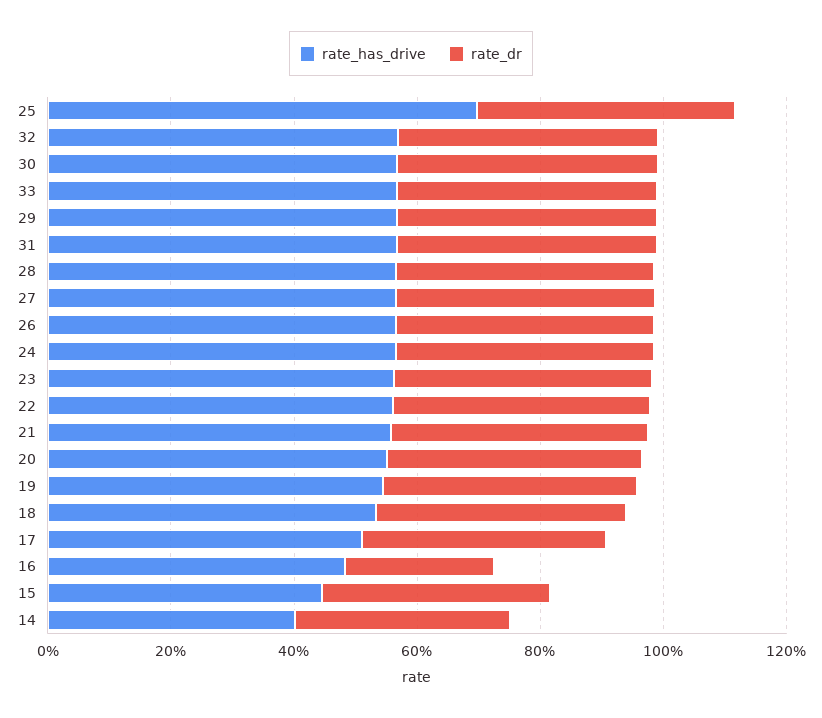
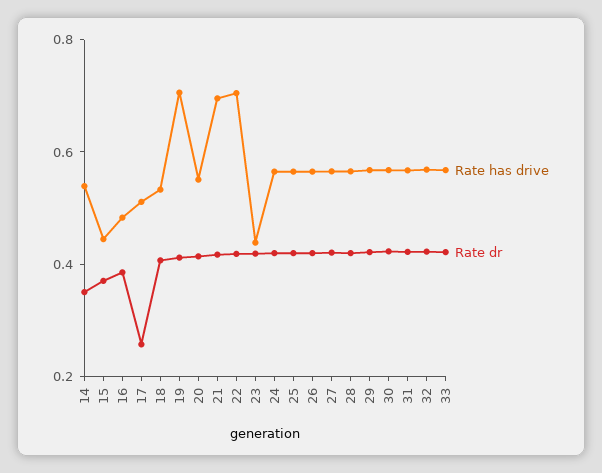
  {
    "rate_has_drive": {
-     "25": 0.7,
+     "25": 0.55,
      "32": 0.55,
      "30": 0.55,
      "33": 0.55,
      "29": 0.55,
      "31": 0.55,
      "28": 0.55,
      "27": 0.55,
      "26": 0.55,
      "24": 0.55,
-     "23": 0.55,
+     "23": 0.45,
-     "22": 0.55,
+     "22": 0.7,
-     "21": 0.55,
+     "21": 0.7,
      "20": 0.55,
-     "19": 0.55,
+     "19": 0.7,
      "18": 0.55,
      "17": 0.5,
      "16": 0.5,
      "15": 0.45,
-     "14": 0.4
+     "14": 0.55
    },
    "rate_dr": {
      "25": 0.4,
      "32": 0.4,
      "30": 0.4,
      "33": 0.4,
      "29": 0.4,
      "31": 0.4,
      "28": 0.4,
      "27": 0.4,
      "26": 0.4,
      "24": 0.4,
      "23": 0.4,
      "22": 0.4,
      "21": 0.4,
      "20": 0.4,
      "19": 0.4,
      "18": 0.4,
-     "17": 0.4,
+     "17": 0.25,
-     "16": 0.25,
+     "16": 0.4,
      "15": 0.35,
      "14": 0.35
    }
  }

